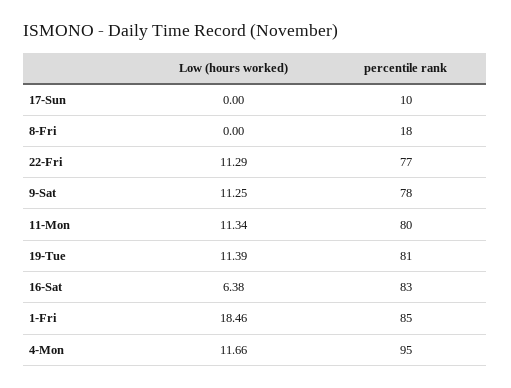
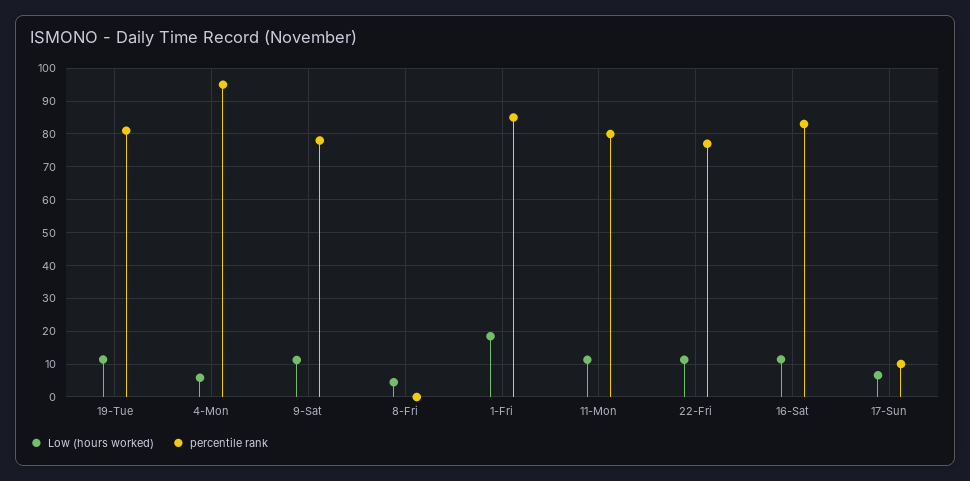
  {
    "Low (hours worked)": {
-     "17-Sun": 0,
+     "17-Sun": 6,
-     "8-Fri": 0,
+     "8-Fri": 4,
      "22-Fri": 11.29,
      "9-Sat": 11.25,
      "11-Mon": 11.34,
      "19-Tue": 11.39,
-     "16-Sat": 6.38,
+     "16-Sat": 12,
      "1-Fri": 18.46,
-     "4-Mon": 11.66
+     "4-Mon": 6
    },
    "percentile rank": {
      "17-Sun": 10,
-     "8-Fri": 18,
+     "8-Fri": 0,
      "22-Fri": 77,
      "9-Sat": 78,
      "11-Mon": 80,
      "19-Tue": 81,
      "16-Sat": 83,
      "1-Fri": 85,
      "4-Mon": 95
    }
  }

